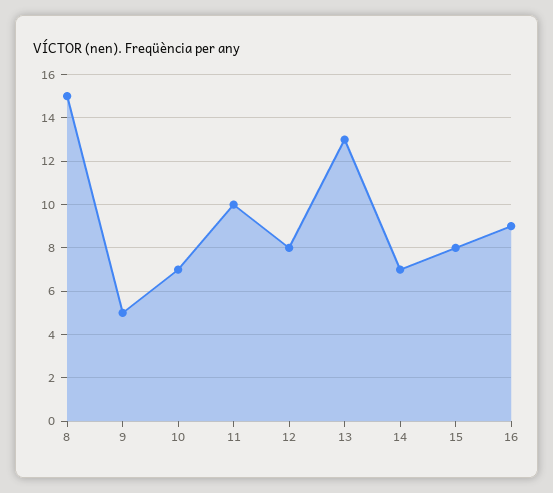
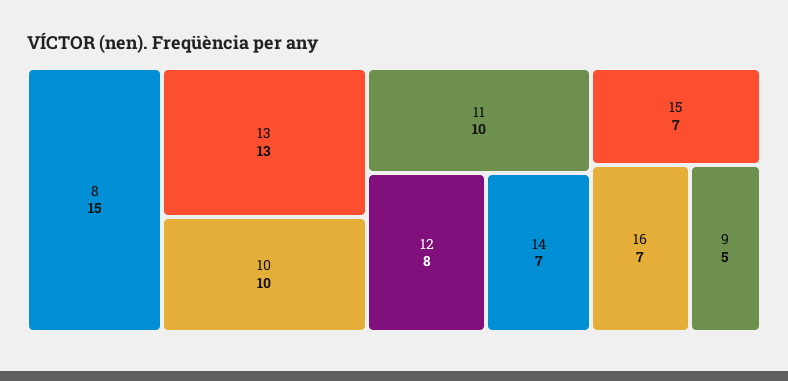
  {
    "8": 15,
    "9": 5,
-   "10": 7,
+   "10": 10,
    "11": 10,
    "12": 8,
    "13": 13,
    "14": 7,
-   "15": 8,
+   "15": 7,
-   "16": 9
+   "16": 7
  }

